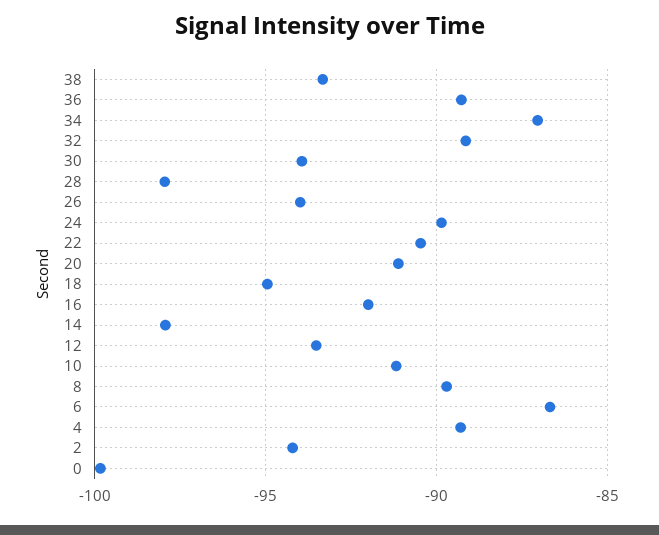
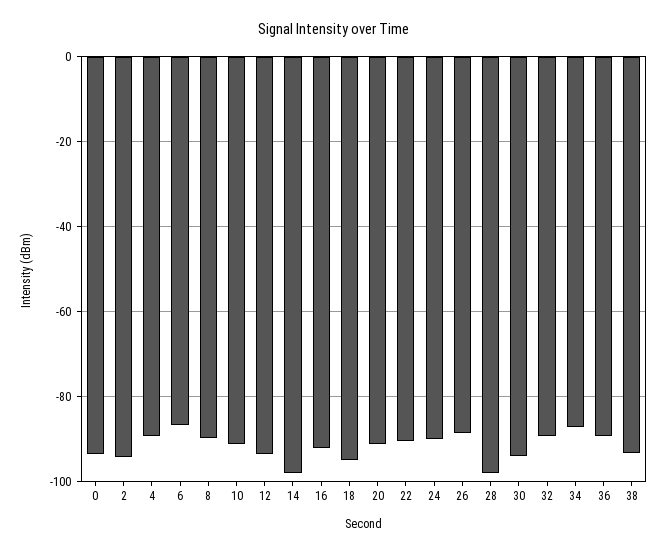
  {
    "38": -93.5,
    "36": -89.5,
    "34": -87,
    "32": -89,
    "30": -94,
    "28": -98,
-   "26": -94,
+   "26": -88,
    "24": -90,
    "22": -90.5,
    "20": -91,
    "18": -95,
    "16": -92,
    "14": -98,
    "12": -93.5,
    "10": -91,
    "8": -89.5,
    "6": -86.5,
    "4": -89.5,
    "2": -94,
-   "0": -100
+   "0": -94
  }

